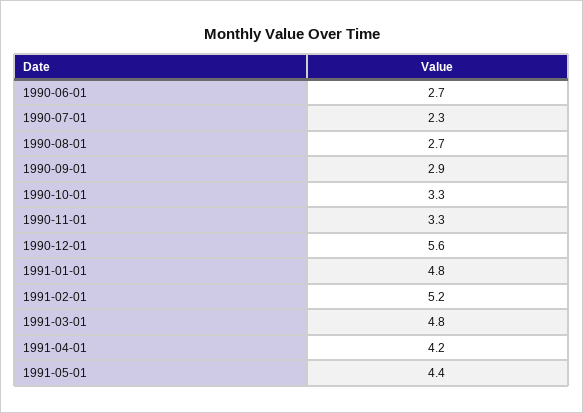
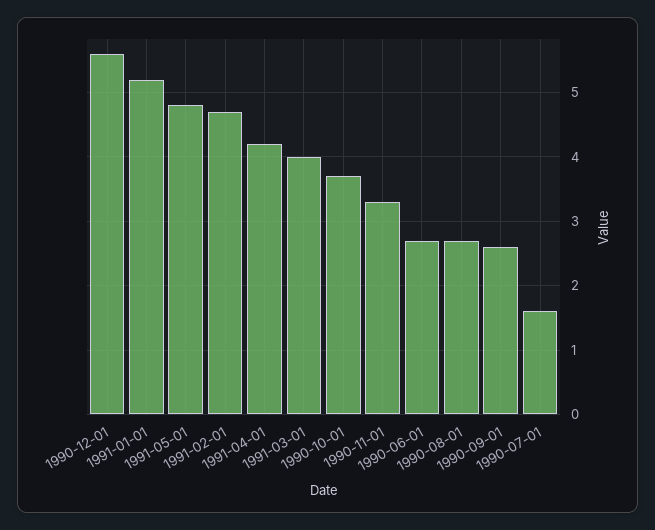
  {
    "1990-06-01": 2.7,
-   "1990-07-01": 2.3,
+   "1990-07-01": 1.6,
    "1990-08-01": 2.7,
-   "1990-09-01": 2.9,
+   "1990-09-01": 2.6,
-   "1990-10-01": 3.3,
+   "1990-10-01": 3.7,
    "1990-11-01": 3.3,
    "1990-12-01": 5.6,
-   "1991-01-01": 4.8,
+   "1991-01-01": 5.2,
-   "1991-02-01": 5.2,
+   "1991-02-01": 4.7,
-   "1991-03-01": 4.8,
+   "1991-03-01": 4,
    "1991-04-01": 4.2,
-   "1991-05-01": 4.4
+   "1991-05-01": 4.8
  }

